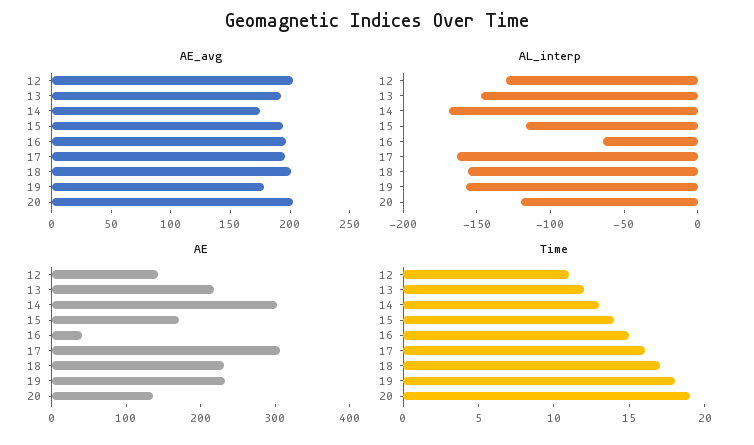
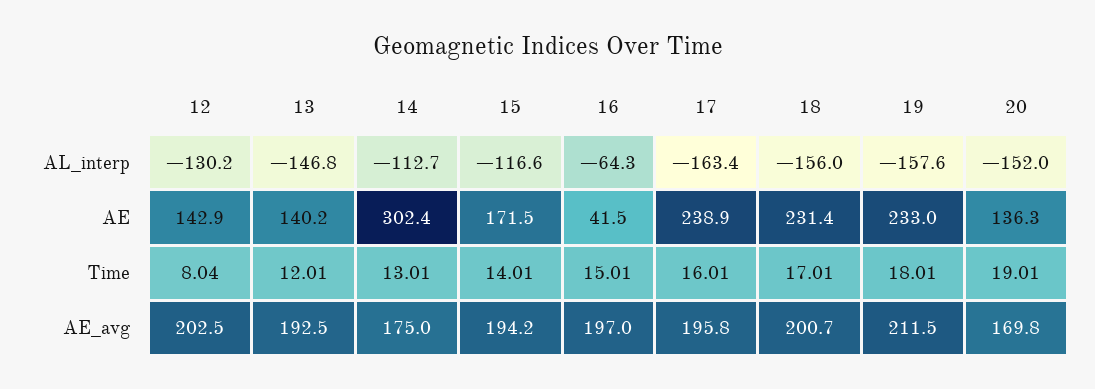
  {
    "AE_avg": {
      "12": 202.5,
      "13": 192.5,
      "14": 175,
      "15": 194.2,
      "16": 197,
      "17": 195.8,
      "18": 200.7,
-     "19": 180,
+     "19": 211.5,
-     "20": 200
+     "20": 169.8
    },
    "AL_interp": {
      "12": -130.2,
      "13": -146.8,
-     "14": -170,
+     "14": -112.7,
      "15": -116.6,
      "16": -64.3,
      "17": -163.4,
      "18": -156,
      "19": -157.6,
-     "20": -120
+     "20": -152
    },
    "AE": {
      "12": 142.9,
-     "13": 220,
+     "13": 140.2,
      "14": 302.4,
      "15": 171.5,
      "16": 41.5,
-     "17": 300,
+     "17": 238.9,
      "18": 231.4,
      "19": 233,
      "20": 136.3
    },
    "Time": {
-     "12": 11,
+     "12": 8.04,
      "13": 12.01,
      "14": 13.01,
      "15": 14.01,
      "16": 15.01,
      "17": 16.01,
      "18": 17.01,
      "19": 18.01,
      "20": 19.01
    }
  }

